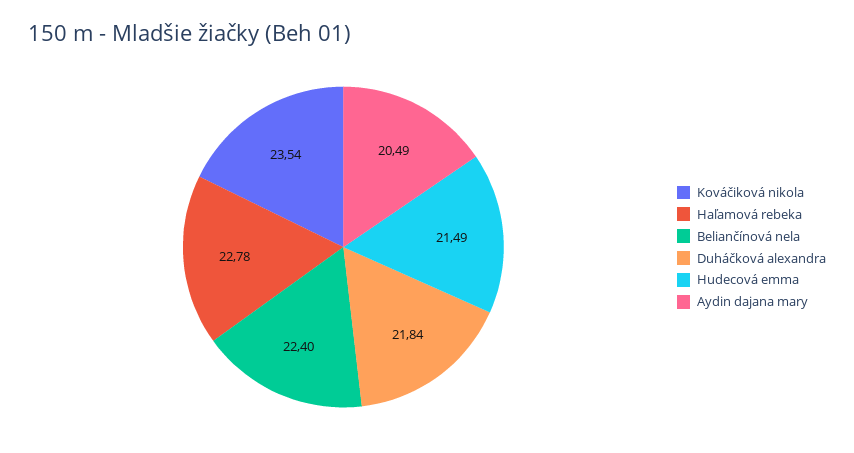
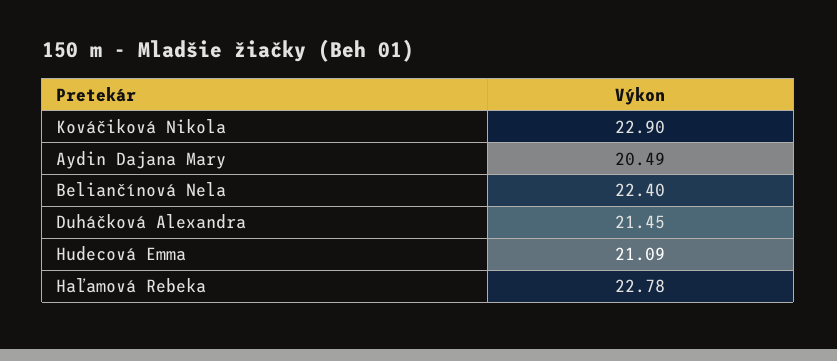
  {
-   "Kováčiková nikola": 23.54,
+   "Kováčiková nikola": 22.9,
    "Haľamová rebeka": 22.78,
    "Beliančínová nela": 22.4,
-   "Duháčková alexandra": 21.84,
+   "Duháčková alexandra": 21.45,
-   "Hudecová emma": 21.49,
+   "Hudecová emma": 21.09,
    "Aydin dajana mary": 20.49
  }

